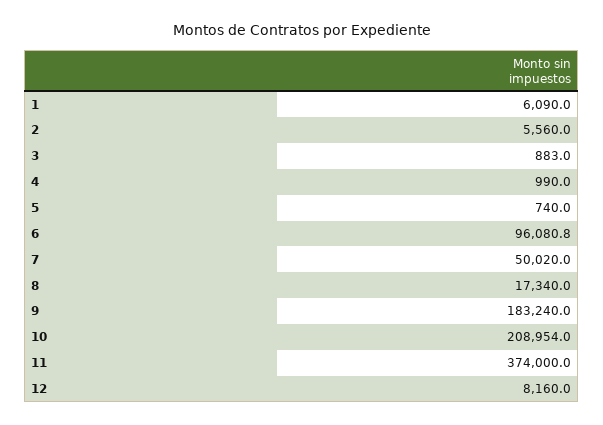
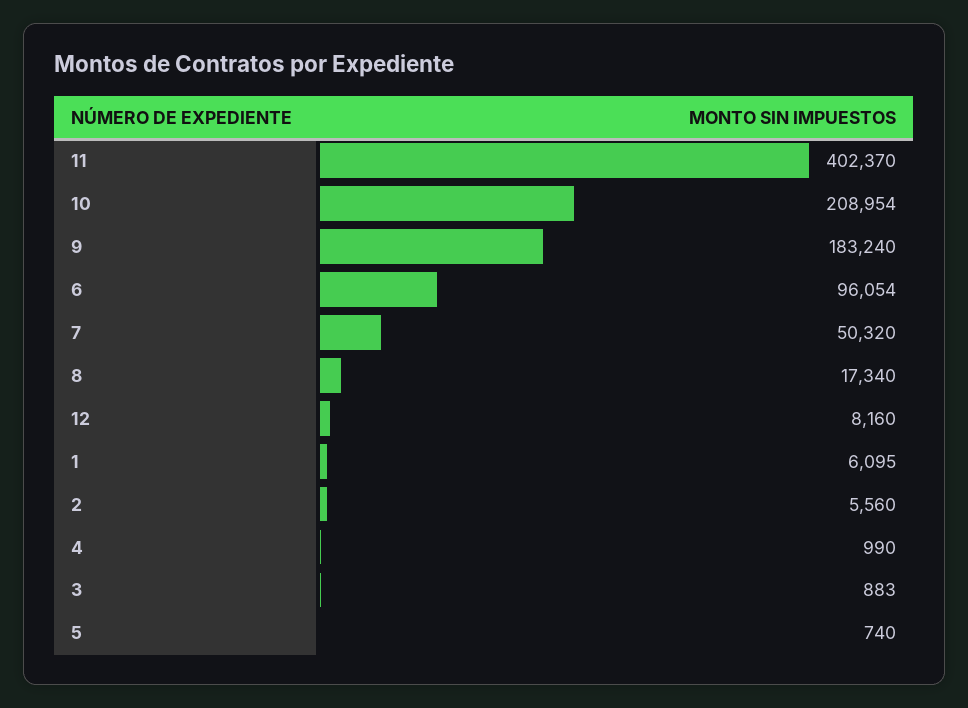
  {
-   "1": 6090,
+   "1": 6095,
    "2": 5560,
    "3": 883,
    "4": 990,
    "5": 740,
-   "6": 96080.8,
+   "6": 96054,
-   "7": 50020,
+   "7": 50320,
    "8": 17340,
    "9": 183240,
    "10": 208954,
-   "11": 374000,
+   "11": 402370,
    "12": 8160
  }

